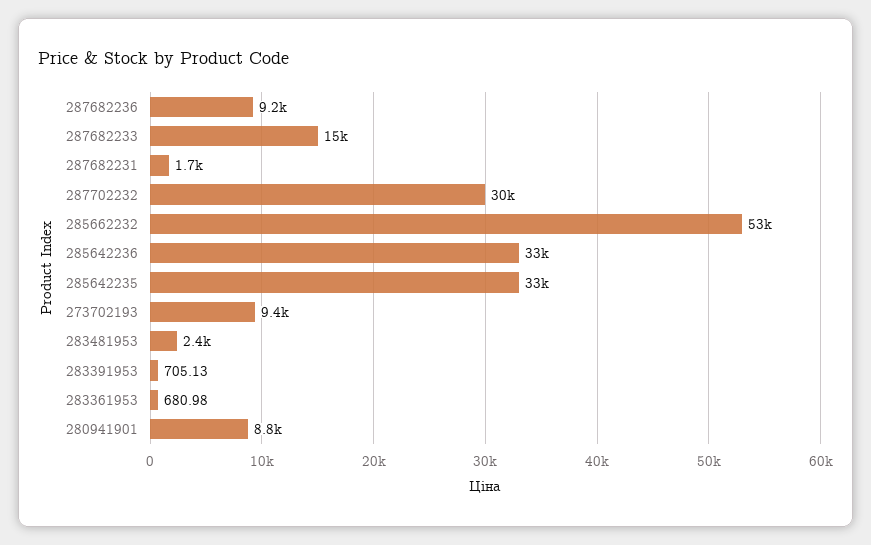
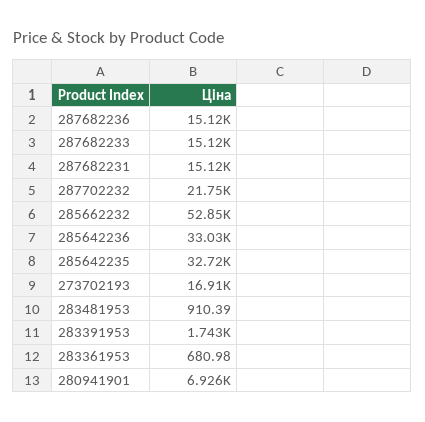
  {
-   "287682236": 9200,
+   "287682236": 15120,
    "287682233": 15120,
-   "287682231": 1700,
+   "287682231": 15120,
-   "287702232": 30000,
+   "287702232": 21750,
    "285662232": 52850,
    "285642236": 33030,
    "285642235": 32720,
-   "273702193": 9400,
+   "273702193": 16910,
-   "283481953": 2400,
+   "283481953": 910.39,
-   "283391953": 705.13,
+   "283391953": 1743,
    "283361953": 680.98,
-   "280941901": 8800
+   "280941901": 6926
  }

